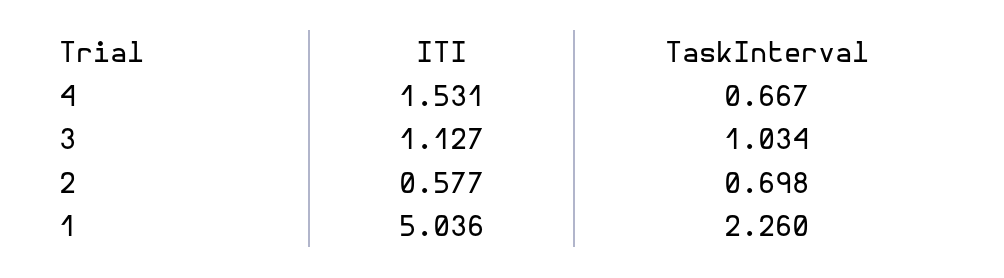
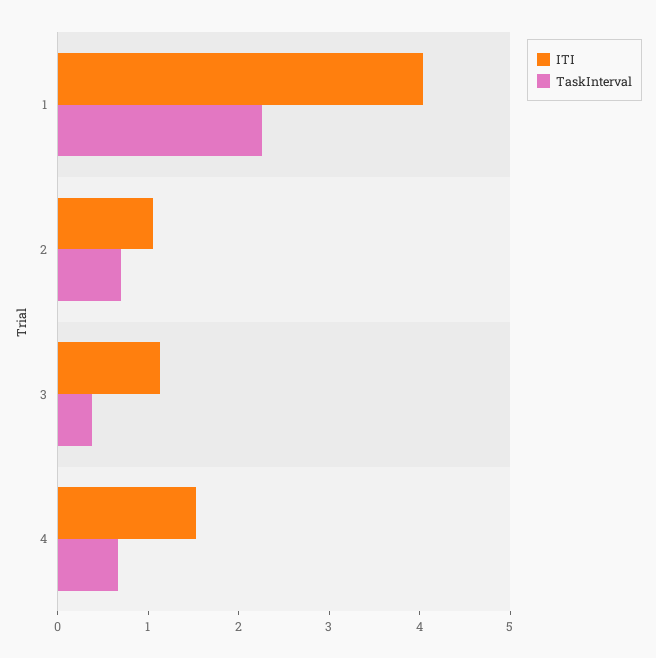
  {
    "ITI": {
      "4": 1.531,
      "3": 1.127,
-     "2": 0.577,
+     "2": 1,
-     "1": 5.036
+     "1": 4
    },
    "TaskInterval": {
      "4": 0.667,
-     "3": 1.034,
+     "3": 0.4,
      "2": 0.698,
      "1": 2.26
    }
  }

